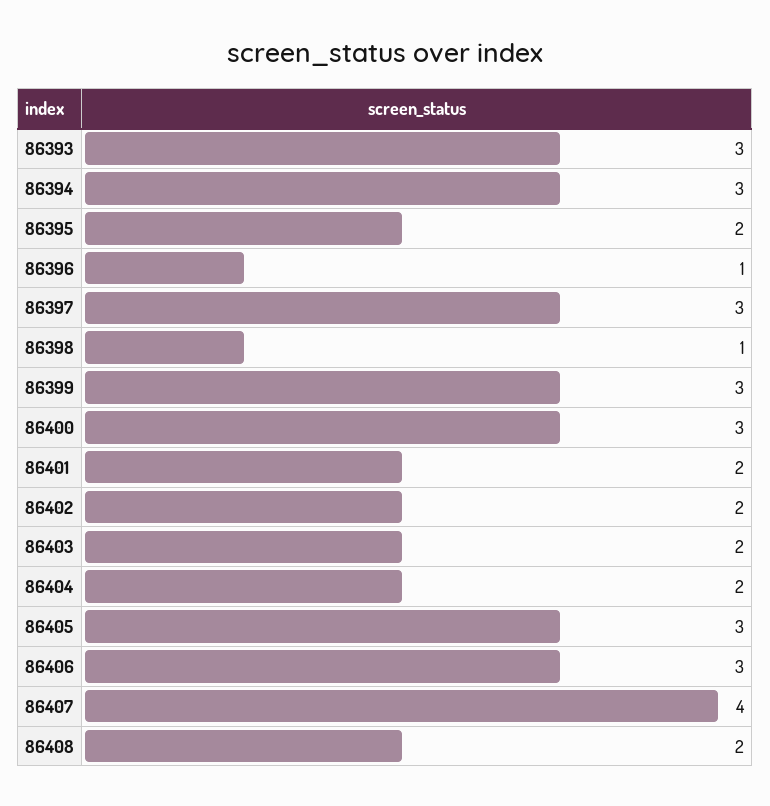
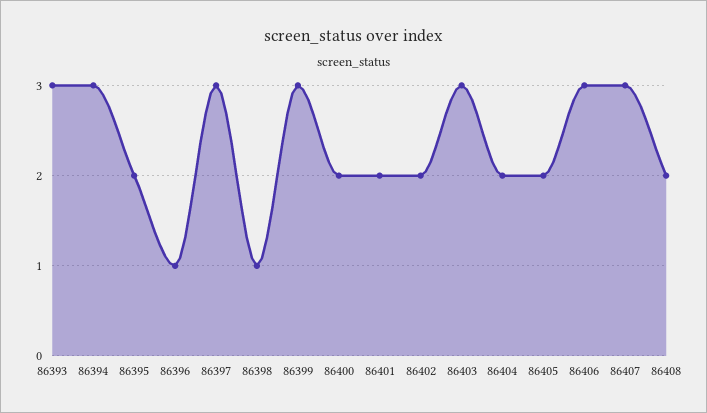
  {
    "86393": 3,
    "86394": 3,
    "86395": 2,
    "86396": 1,
    "86397": 3,
    "86398": 1,
    "86399": 3,
-   "86400": 3,
+   "86400": 2,
    "86401": 2,
    "86402": 2,
-   "86403": 2,
+   "86403": 3,
    "86404": 2,
-   "86405": 3,
+   "86405": 2,
    "86406": 3,
-   "86407": 4,
+   "86407": 3,
    "86408": 2
  }

